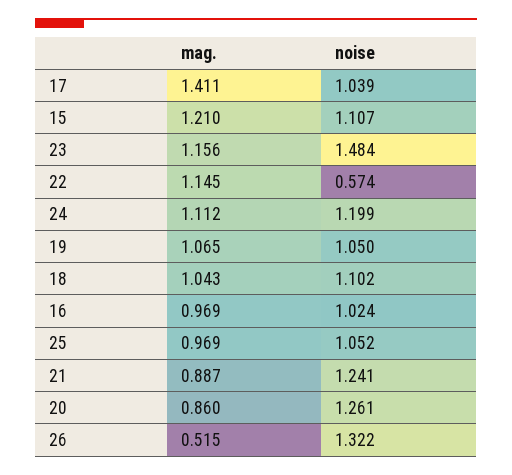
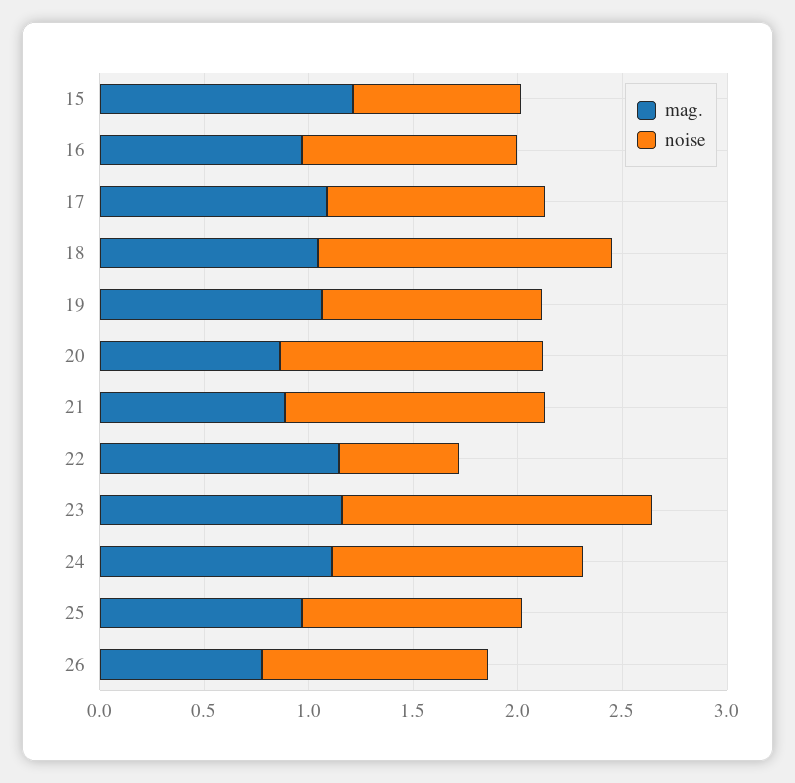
  {
    "mag.": {
-     "17": 1.411,
+     "17": 1.1,
      "15": 1.21,
      "23": 1.156,
      "22": 1.145,
      "24": 1.112,
      "19": 1.065,
      "18": 1.043,
      "16": 0.969,
      "25": 0.969,
      "21": 0.887,
      "20": 0.86,
-     "26": 0.515
+     "26": 0.8
    },
    "noise": {
      "17": 1.039,
-     "15": 1.107,
+     "15": 0.8,
      "23": 1.484,
      "22": 0.574,
      "24": 1.199,
      "19": 1.05,
-     "18": 1.102,
+     "18": 1.4,
      "16": 1.024,
      "25": 1.052,
      "21": 1.241,
      "20": 1.261,
-     "26": 1.322
+     "26": 1.1
    }
  }

